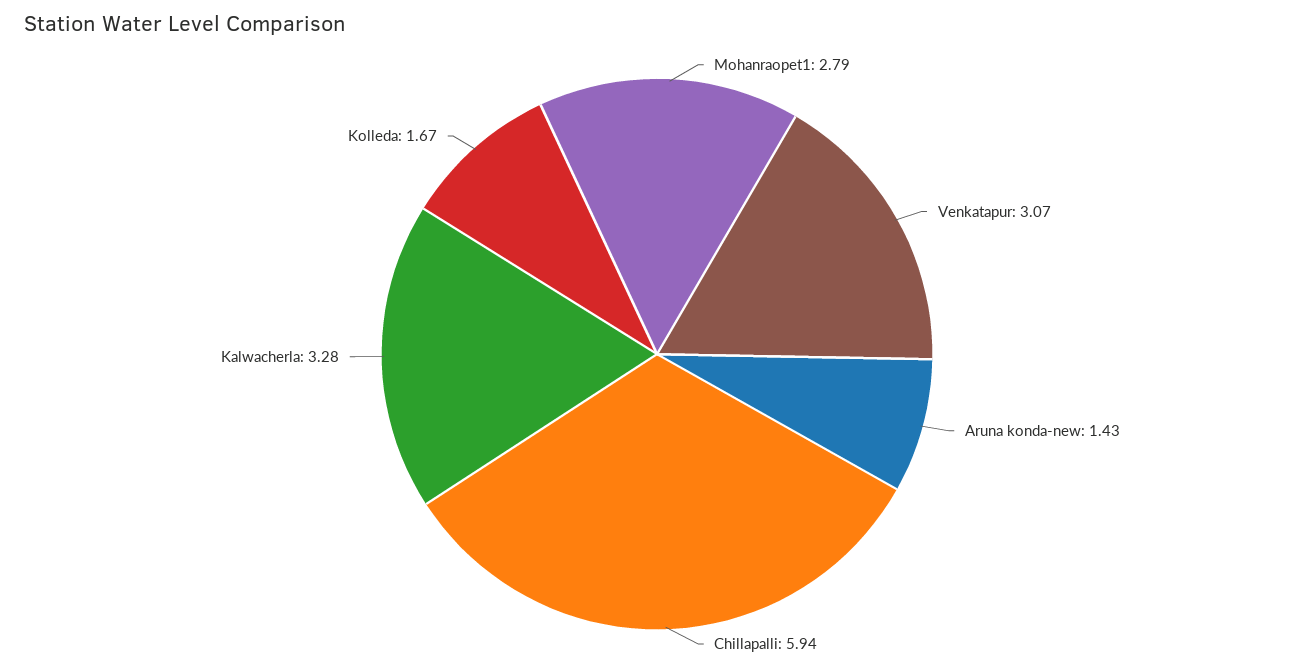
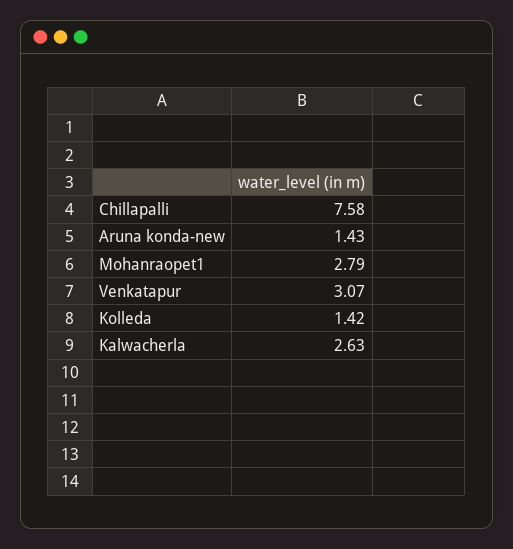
  {
    "Mohanraopet1": 2.79,
    "Venkatapur": 3.07,
    "Aruna konda-new": 1.43,
-   "Chillapalli": 5.94,
+   "Chillapalli": 7.58,
-   "Kalwacherla": 3.28,
+   "Kalwacherla": 2.63,
-   "Kolleda": 1.67
+   "Kolleda": 1.42
  }

